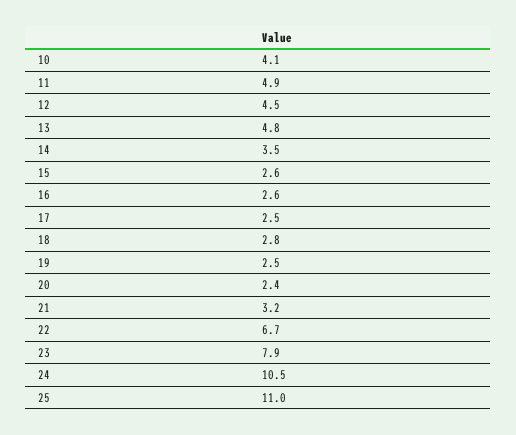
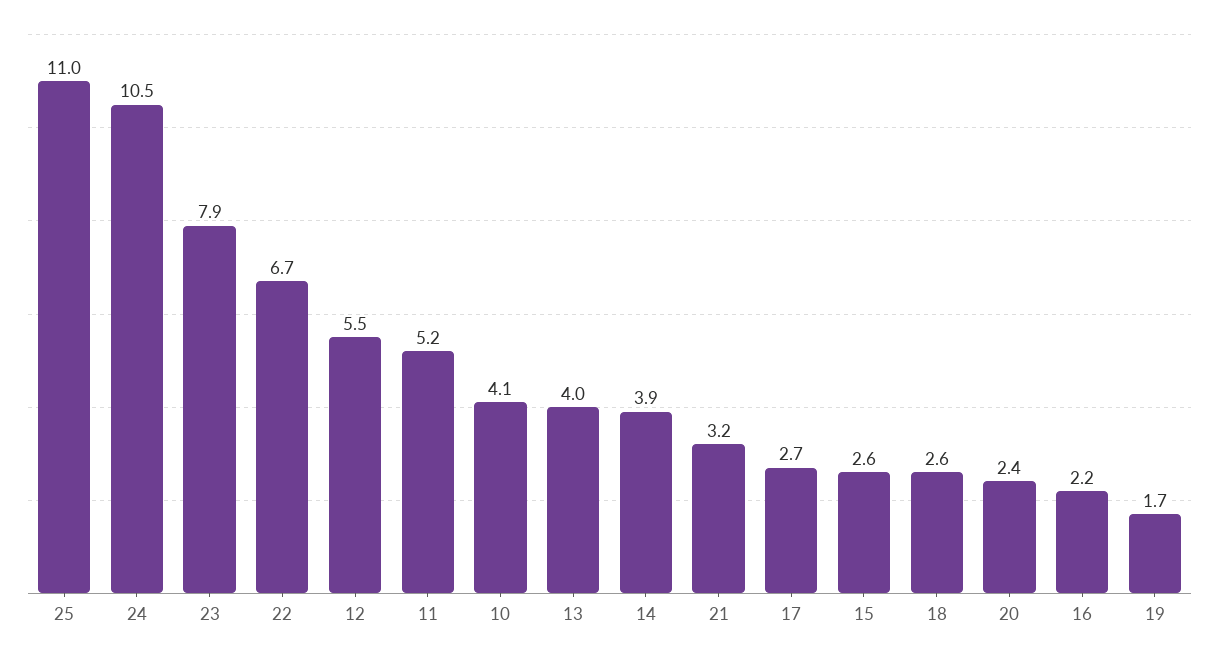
  {
    "10": 4.1,
-   "11": 4.9,
+   "11": 5.2,
-   "12": 4.5,
+   "12": 5.5,
-   "13": 4.8,
+   "13": 4,
-   "14": 3.5,
+   "14": 3.9,
    "15": 2.6,
-   "16": 2.6,
+   "16": 2.2,
-   "17": 2.5,
+   "17": 2.7,
-   "18": 2.8,
+   "18": 2.6,
-   "19": 2.5,
+   "19": 1.7,
    "20": 2.4,
    "21": 3.2,
    "22": 6.7,
    "23": 7.9,
    "24": 10.5,
    "25": 11
  }

